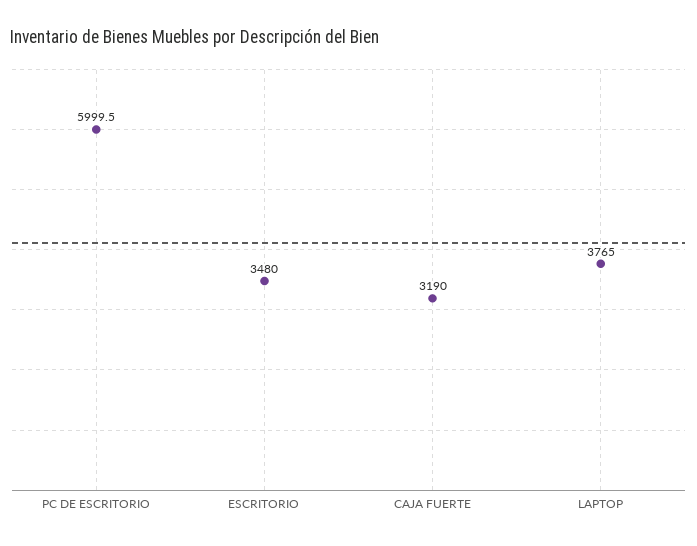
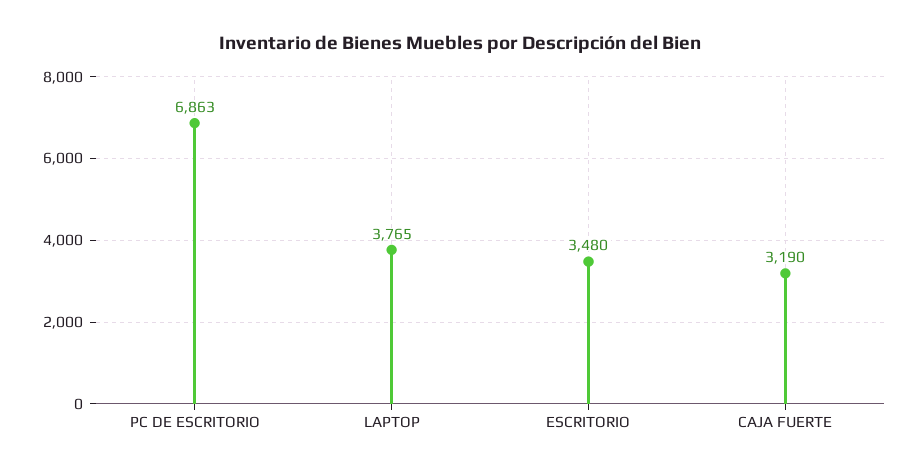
  {
-   "PC DE ESCRITORIO": 5999.5,
+   "PC DE ESCRITORIO": 6863,
    "ESCRITORIO": 3480,
    "CAJA FUERTE": 3190,
    "LAPTOP": 3765
  }

